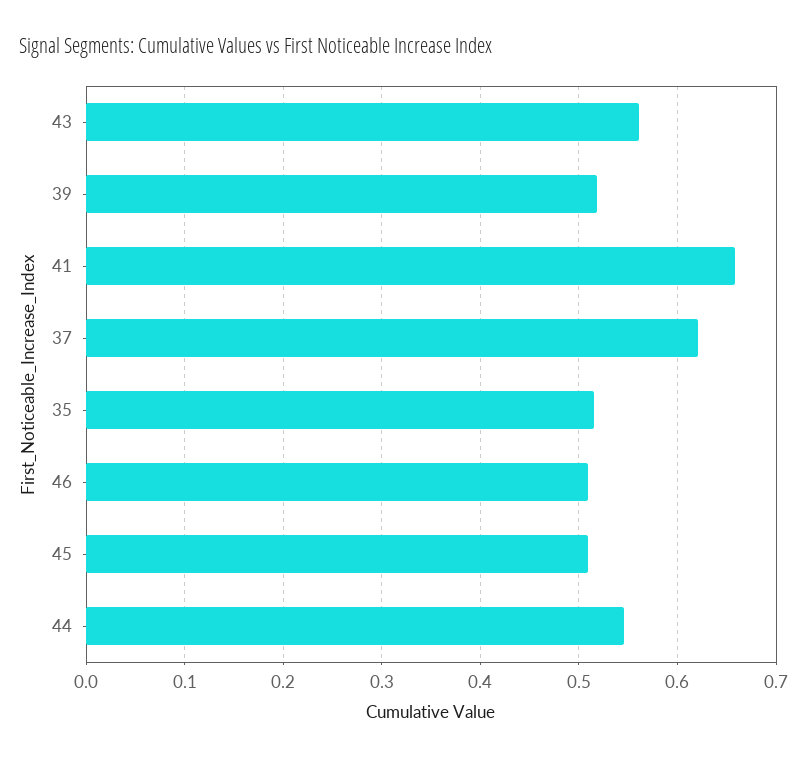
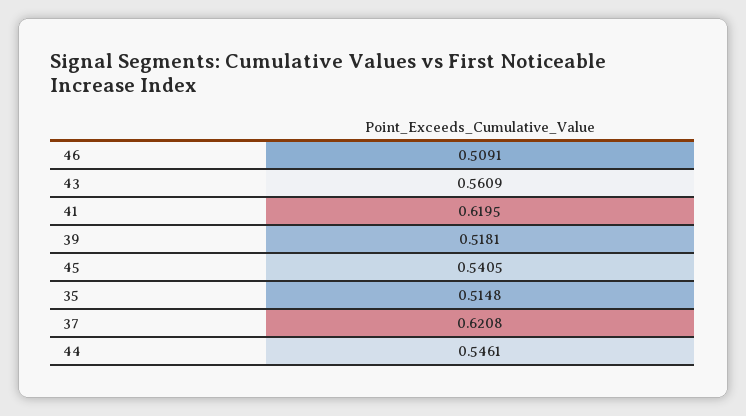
  {
    "43": 0.5609,
    "39": 0.5181,
-   "41": 0.66,
+   "41": 0.6195,
    "37": 0.6208,
    "35": 0.5148,
    "46": 0.5091,
-   "45": 0.51,
+   "45": 0.5405,
    "44": 0.5461
  }

